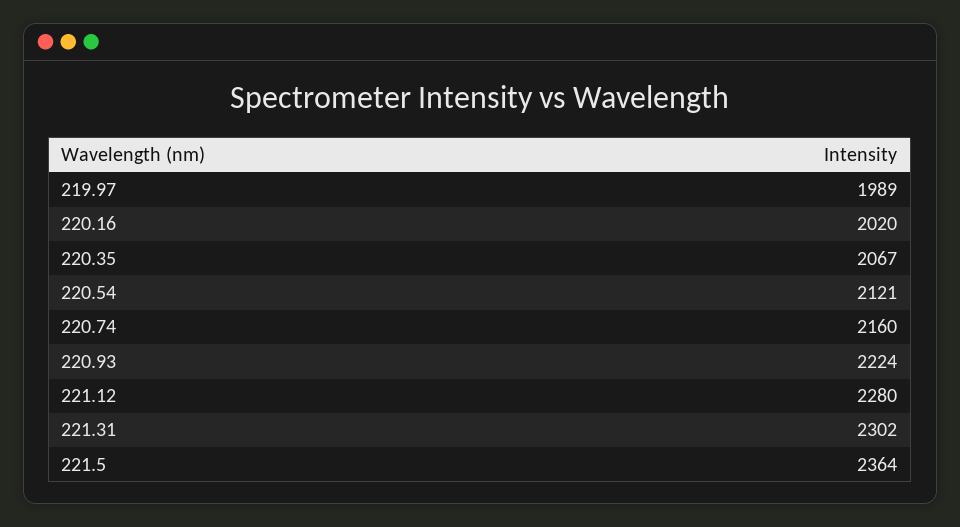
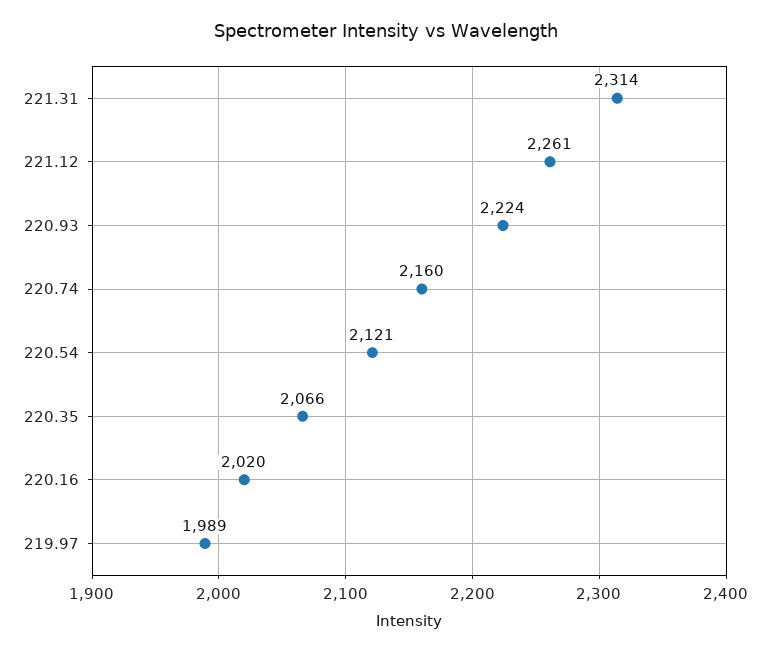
  {
    "219.97": 1989,
    "220.16": 2020,
-   "220.35": 2067,
+   "220.35": 2066,
    "220.54": 2121,
    "220.74": 2160,
    "220.93": 2224,
-   "221.12": 2280,
+   "221.12": 2261,
-   "221.31": 2302,
+   "221.31": 2314
-   "221.5": 2364
  }

